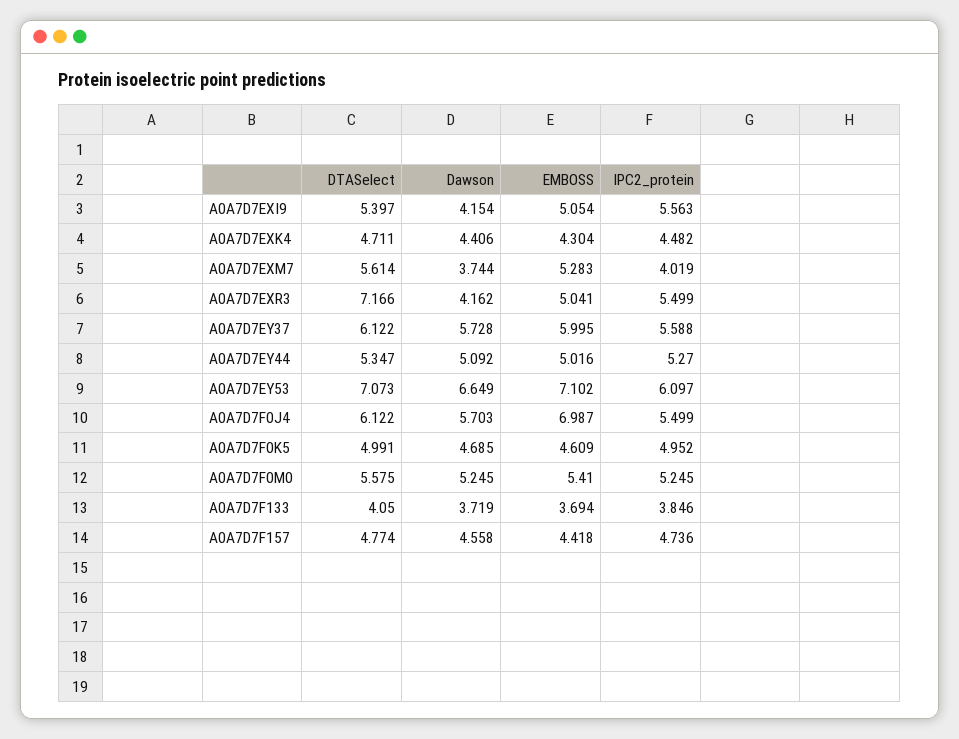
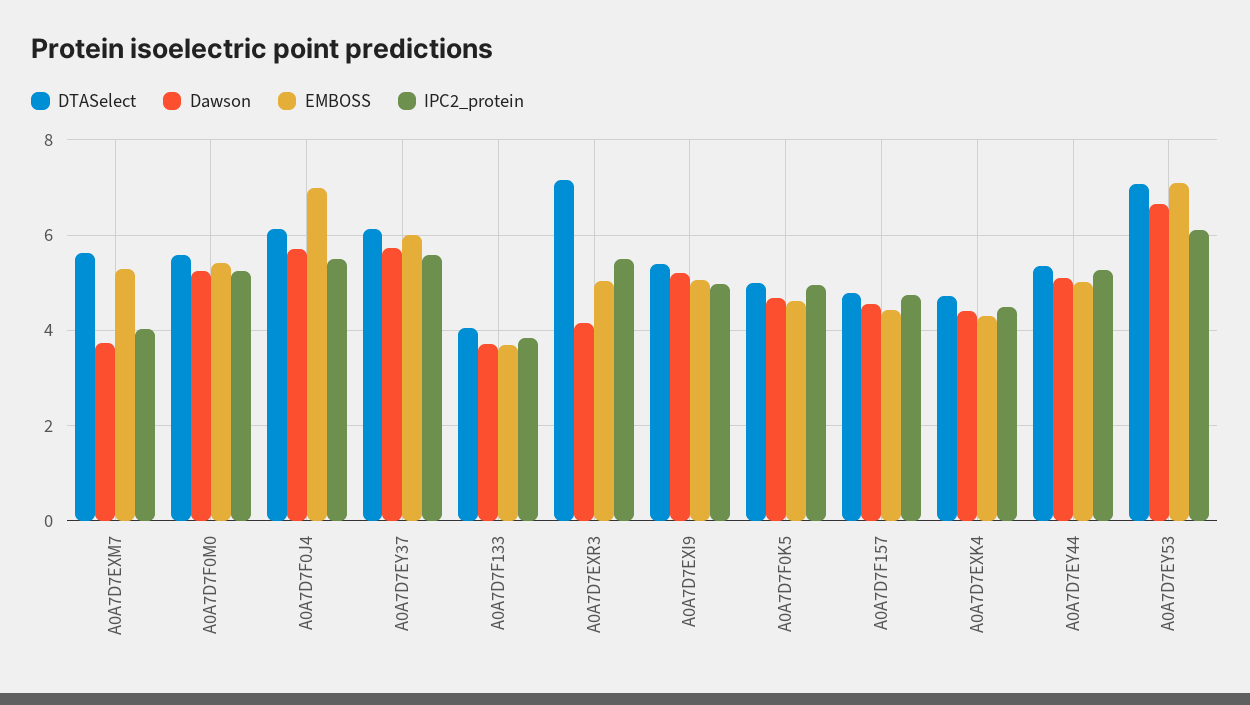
  {
    "DTASelect": {
      "A0A7D7EXI9": 5.397,
      "A0A7D7EXK4": 4.711,
      "A0A7D7EXM7": 5.614,
      "A0A7D7EXR3": 7.166,
      "A0A7D7EY37": 6.122,
      "A0A7D7EY44": 5.347,
      "A0A7D7EY53": 7.073,
      "A0A7D7F0J4": 6.122,
      "A0A7D7F0K5": 4.991,
      "A0A7D7F0M0": 5.575,
      "A0A7D7F133": 4.05,
      "A0A7D7F157": 4.774
    },
    "Dawson": {
-     "A0A7D7EXI9": 4.154,
+     "A0A7D7EXI9": 5.2,
      "A0A7D7EXK4": 4.406,
      "A0A7D7EXM7": 3.744,
      "A0A7D7EXR3": 4.162,
      "A0A7D7EY37": 5.728,
      "A0A7D7EY44": 5.092,
      "A0A7D7EY53": 6.649,
      "A0A7D7F0J4": 5.703,
      "A0A7D7F0K5": 4.685,
      "A0A7D7F0M0": 5.245,
      "A0A7D7F133": 3.719,
      "A0A7D7F157": 4.558
    },
    "EMBOSS": {
      "A0A7D7EXI9": 5.054,
      "A0A7D7EXK4": 4.304,
      "A0A7D7EXM7": 5.283,
      "A0A7D7EXR3": 5.041,
      "A0A7D7EY37": 5.995,
      "A0A7D7EY44": 5.016,
      "A0A7D7EY53": 7.102,
      "A0A7D7F0J4": 6.987,
      "A0A7D7F0K5": 4.609,
      "A0A7D7F0M0": 5.41,
      "A0A7D7F133": 3.694,
      "A0A7D7F157": 4.418
    },
    "IPC2_protein": {
-     "A0A7D7EXI9": 5.563,
+     "A0A7D7EXI9": 5,
      "A0A7D7EXK4": 4.482,
      "A0A7D7EXM7": 4.019,
      "A0A7D7EXR3": 5.499,
      "A0A7D7EY37": 5.588,
      "A0A7D7EY44": 5.27,
      "A0A7D7EY53": 6.097,
      "A0A7D7F0J4": 5.499,
      "A0A7D7F0K5": 4.952,
      "A0A7D7F0M0": 5.245,
      "A0A7D7F133": 3.846,
      "A0A7D7F157": 4.736
    }
  }

